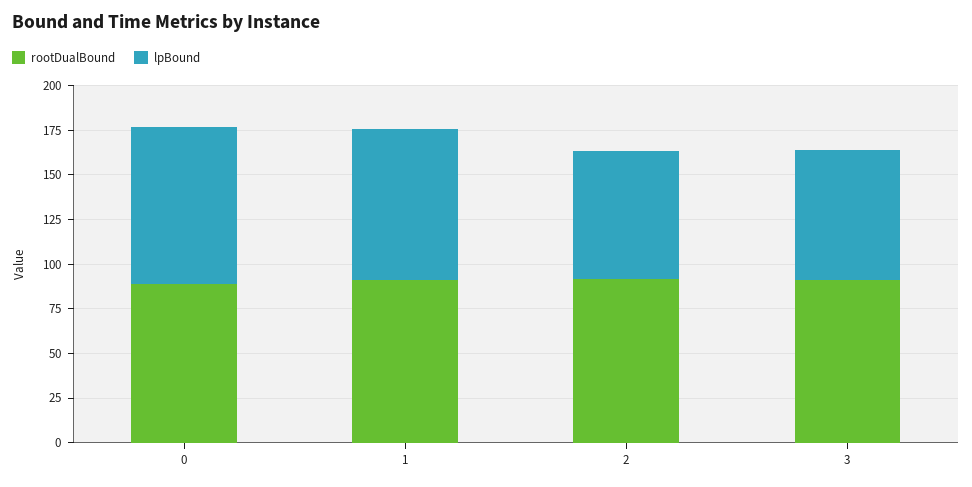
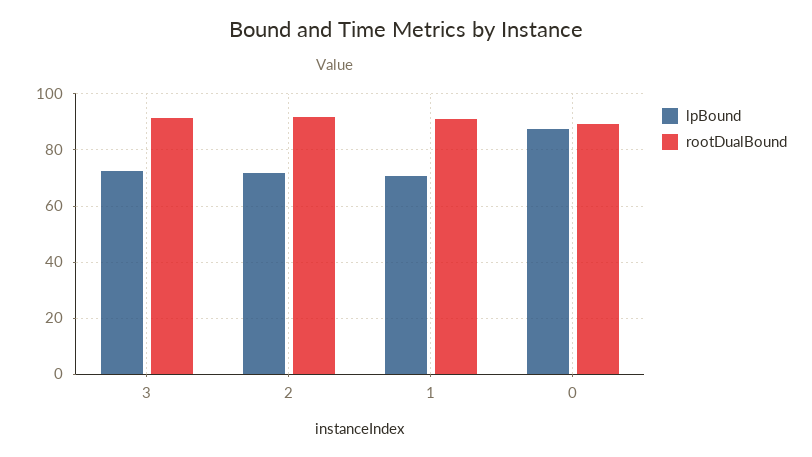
  {
    "rootDualBound": {
      "0": 90,
      "1": 90,
      "2": 92.5,
      "3": 92.5
    },
    "lpBound": {
      "0": 87.5,
-     "1": 85,
+     "1": 70,
      "2": 72.5,
      "3": 72.5
    }
  }

